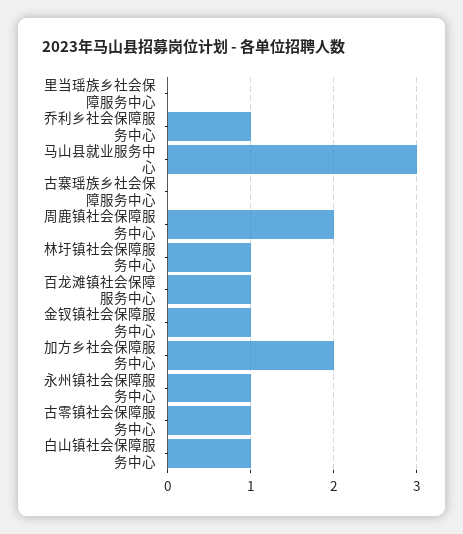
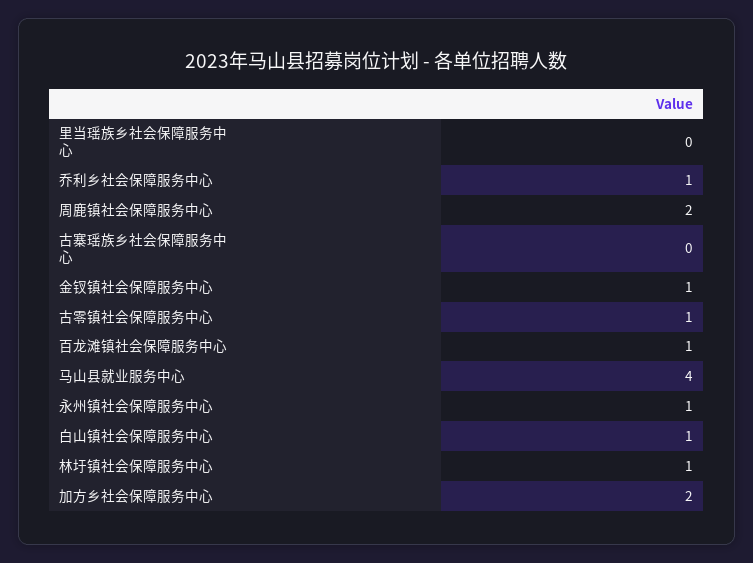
  {
    "里当瑶族乡社会保障服务中心": 0,
    "乔利乡社会保障服务中心": 1,
-   "马山县就业服务中心": 3,
+   "马山县就业服务中心": 4,
    "古寨瑶族乡社会保障服务中心": 0,
    "周鹿镇社会保障服务中心": 2,
    "林圩镇社会保障服务中心": 1,
    "百龙滩镇社会保障服务中心": 1,
    "金钗镇社会保障服务中心": 1,
    "加方乡社会保障服务中心": 2,
    "永州镇社会保障服务中心": 1,
    "古零镇社会保障服务中心": 1,
    "白山镇社会保障服务中心": 1
  }

